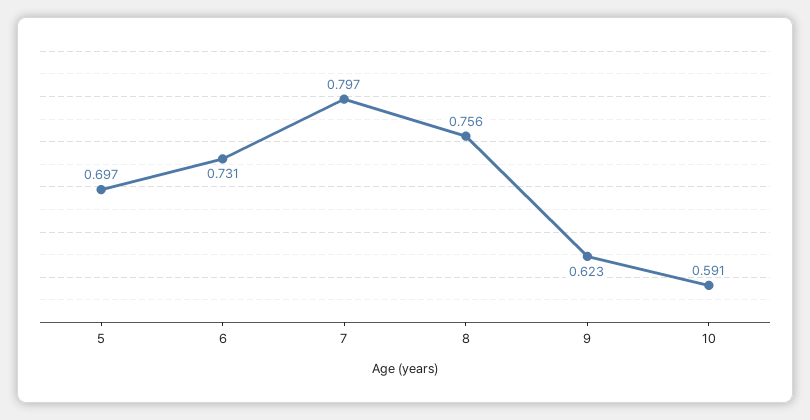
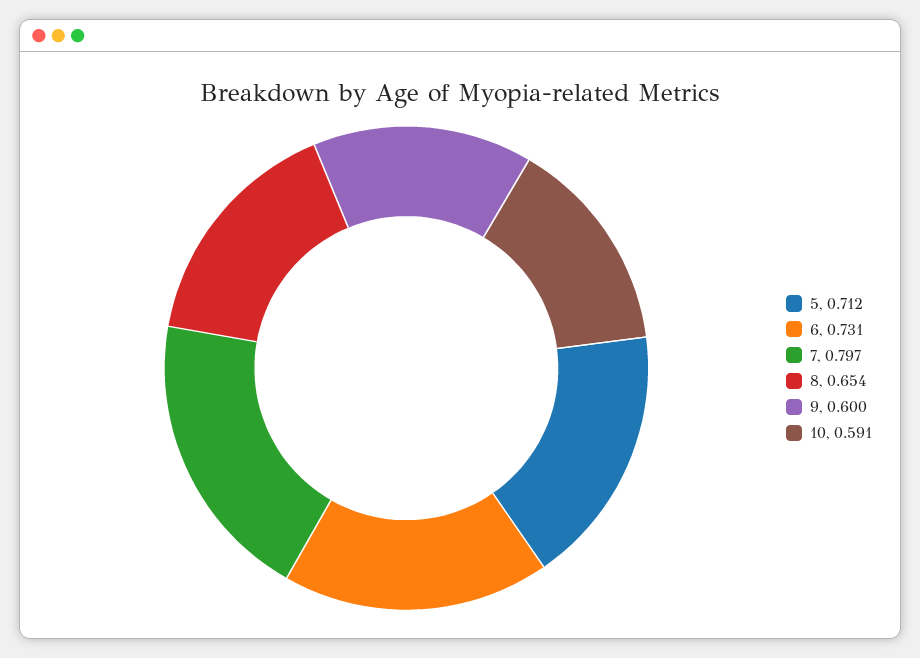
  {
-   "5": 0.697,
+   "5": 0.712,
    "6": 0.731,
    "7": 0.797,
-   "8": 0.756,
+   "8": 0.654,
-   "9": 0.623,
+   "9": 0.6,
    "10": 0.591
  }

